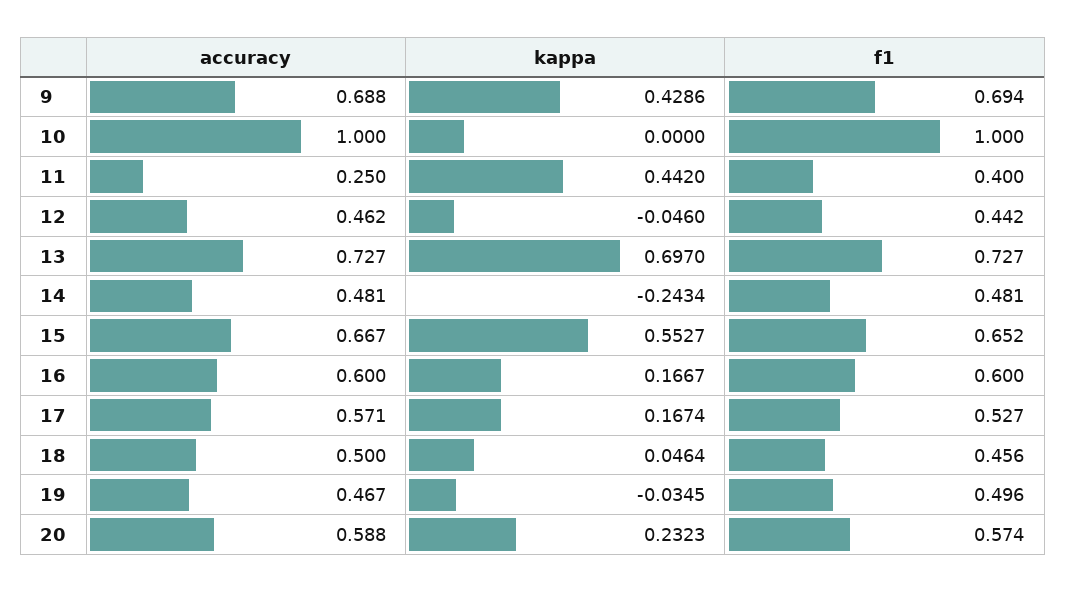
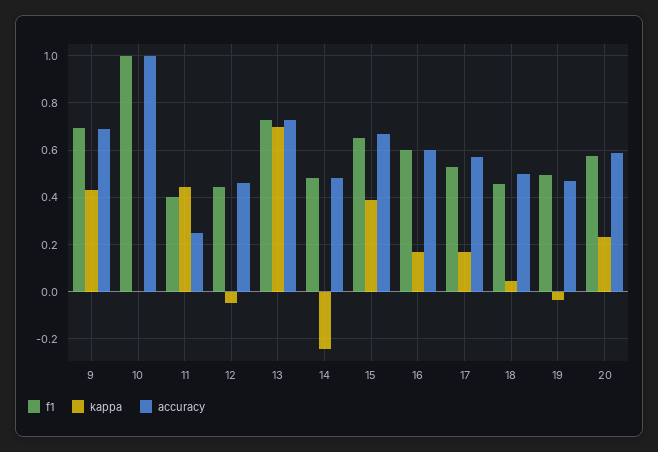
  {
    "accuracy": {
      "9": 0.688,
      "10": 1,
      "11": 0.25,
      "12": 0.462,
      "13": 0.727,
      "14": 0.481,
      "15": 0.667,
      "16": 0.6,
      "17": 0.571,
      "18": 0.5,
      "19": 0.467,
      "20": 0.588
    },
    "kappa": {
      "9": 0.4286,
      "10": 0,
      "11": 0.442,
      "12": -0.046,
      "13": 0.697,
      "14": -0.2434,
-     "15": 0.5527,
+     "15": 0.4,
      "16": 0.1667,
      "17": 0.1674,
      "18": 0.0464,
      "19": -0.0345,
      "20": 0.2323
    },
    "f1": {
      "9": 0.694,
      "10": 1,
      "11": 0.4,
      "12": 0.442,
      "13": 0.727,
      "14": 0.481,
      "15": 0.652,
      "16": 0.6,
      "17": 0.527,
      "18": 0.456,
      "19": 0.496,
      "20": 0.574
    }
  }

